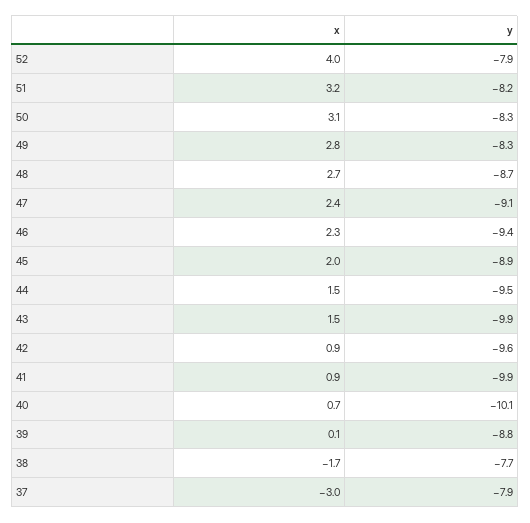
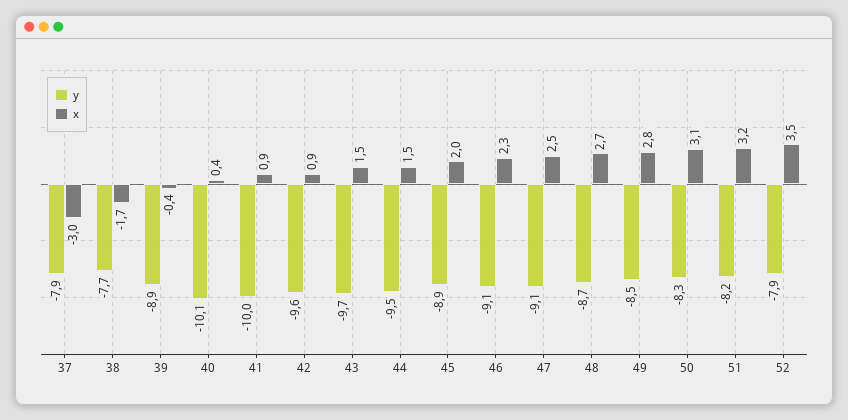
  {
    "x": {
-     "52": 4,
+     "52": 3.5,
      "51": 3.2,
      "50": 3.1,
      "49": 2.8,
      "48": 2.7,
-     "47": 2.4,
+     "47": 2.5,
      "46": 2.3,
      "45": 2,
      "44": 1.5,
      "43": 1.5,
      "42": 0.9,
      "41": 0.9,
-     "40": 0.7,
+     "40": 0.4,
-     "39": 0.1,
+     "39": -0.4,
      "38": -1.7,
      "37": -3
    },
    "y": {
      "52": -7.9,
      "51": -8.2,
      "50": -8.3,
-     "49": -8.3,
+     "49": -8.5,
      "48": -8.7,
      "47": -9.1,
-     "46": -9.4,
+     "46": -9.1,
      "45": -8.9,
      "44": -9.5,
-     "43": -9.9,
+     "43": -9.7,
      "42": -9.6,
-     "41": -9.9,
+     "41": -10,
      "40": -10.1,
-     "39": -8.8,
+     "39": -8.9,
      "38": -7.7,
      "37": -7.9
    }
  }

